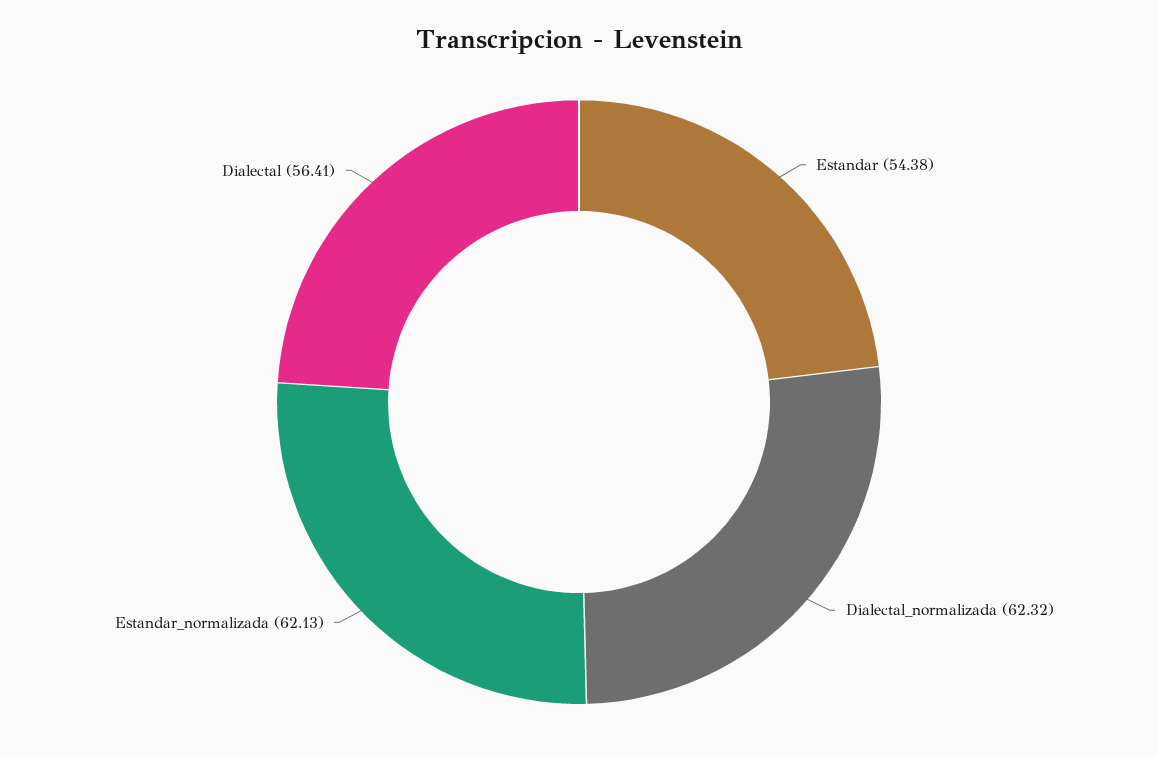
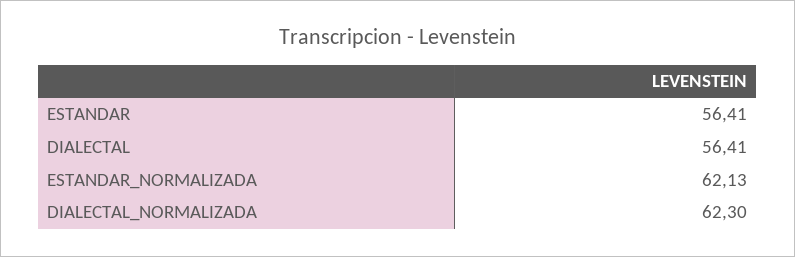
  {
-   "Estandar": 54.38,
+   "Estandar": 56.41,
-   "Dialectal_normalizada": 62.32,
+   "Dialectal_normalizada": 62.3,
    "Estandar_normalizada": 62.13,
    "Dialectal": 56.41
  }

